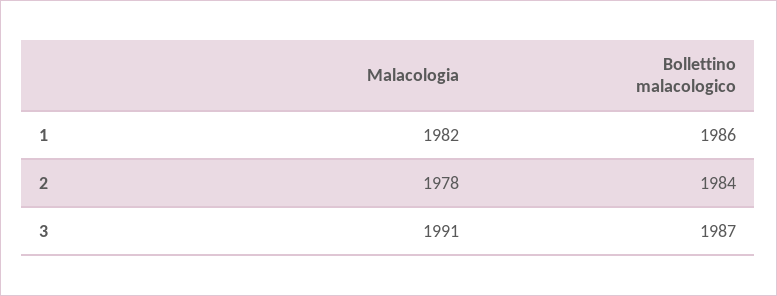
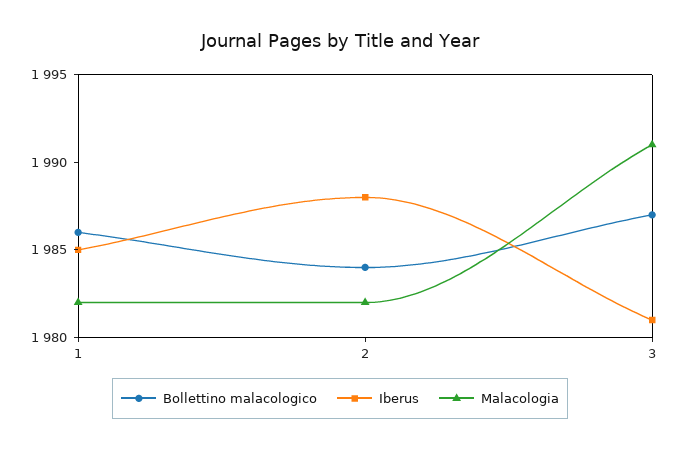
  {
    "Malacologia": {
      "1": 1982,
-     "2": 1978,
+     "2": 1982,
      "3": 1991
    },
    "Bollettino malacologico": {
      "1": 1986,
      "2": 1984,
      "3": 1987
-   }
+   },
+   "Iberus": {
+     "1": 1985,
+     "2": 1988,
+     "3": 1981
+   }
  }

